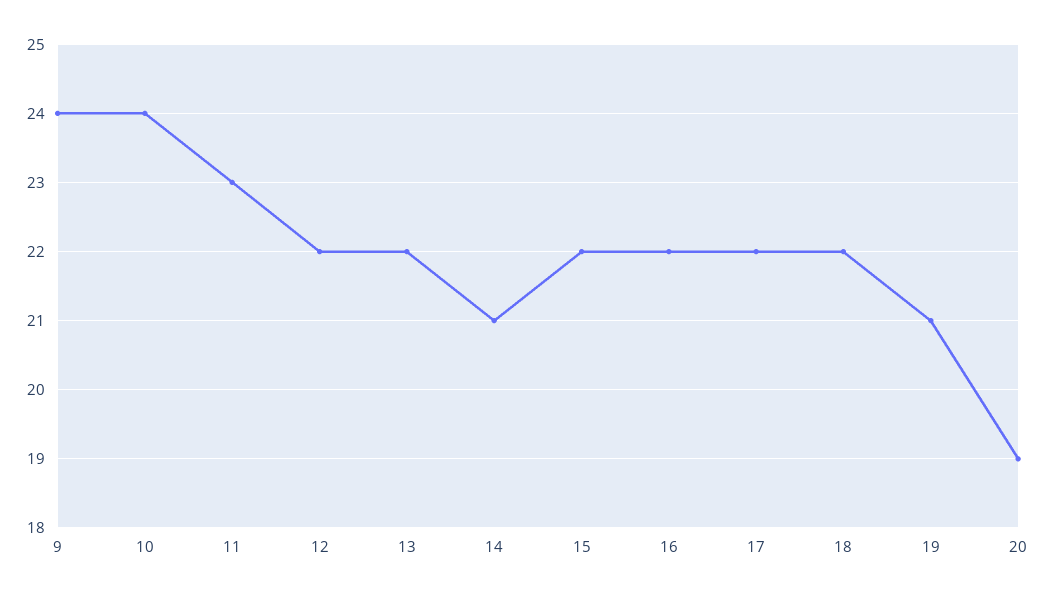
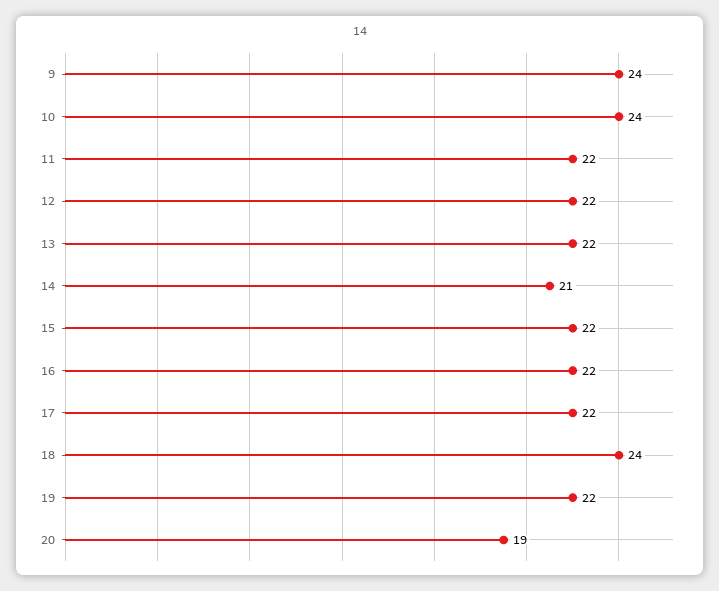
  {
    "9": 24,
    "10": 24,
-   "11": 23,
+   "11": 22,
    "12": 22,
    "13": 22,
    "14": 21,
    "15": 22,
    "16": 22,
    "17": 22,
-   "18": 22,
+   "18": 24,
-   "19": 21,
+   "19": 22,
    "20": 19
  }

